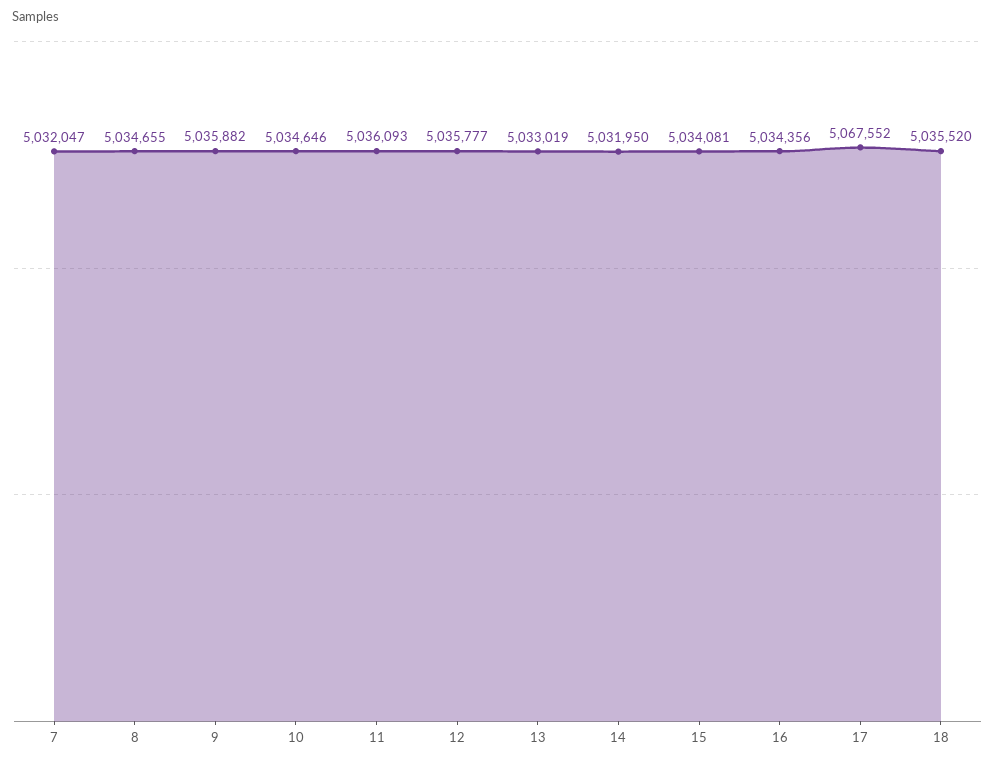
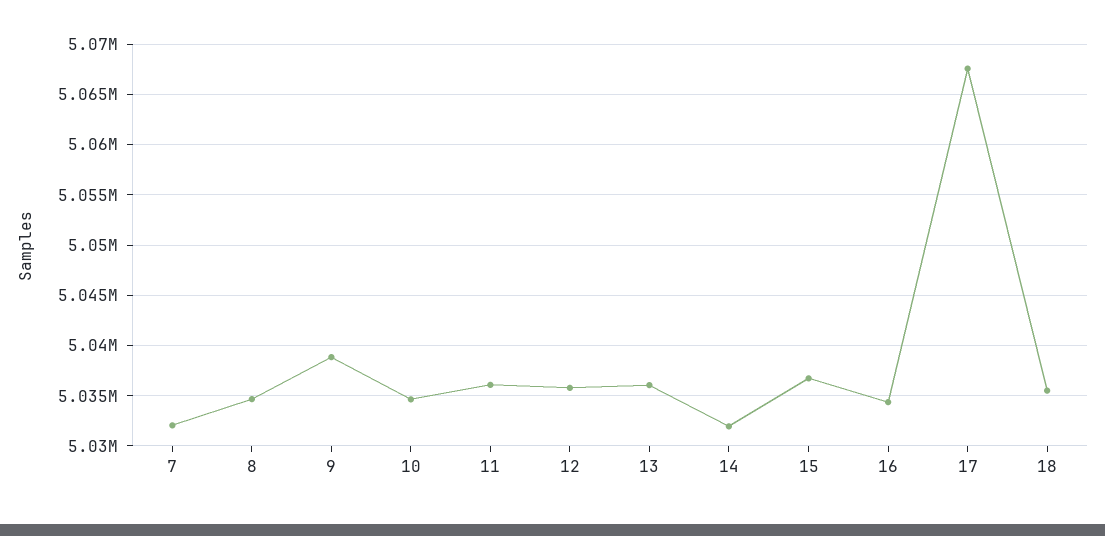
  {
    "7": 5032047,
    "8": 5034655,
-   "9": 5035882,
+   "9": 5039000,
    "10": 5034646,
    "11": 5036093,
    "12": 5035777,
-   "13": 5033019,
+   "13": 5036000,
    "14": 5031950,
-   "15": 5034081,
+   "15": 5037000,
    "16": 5034356,
    "17": 5067552,
    "18": 5035520
  }

